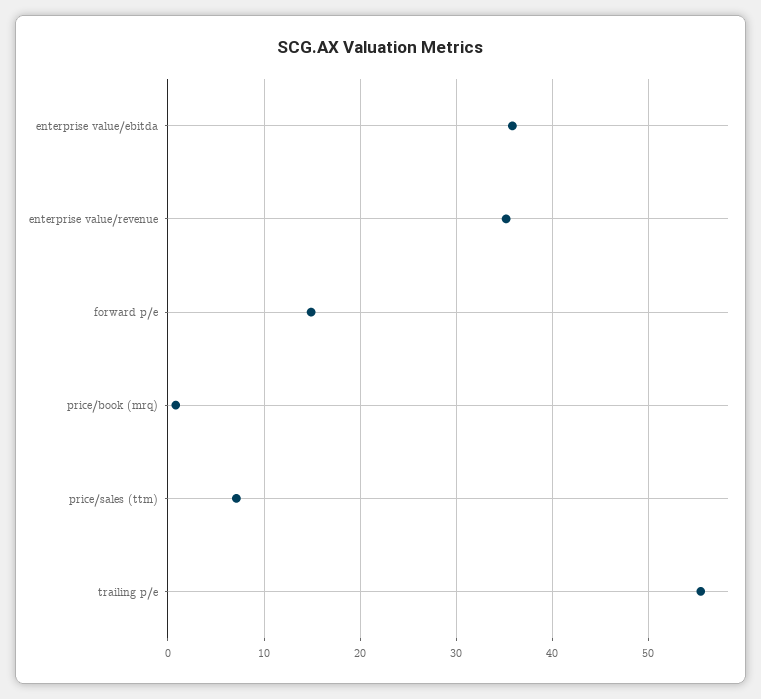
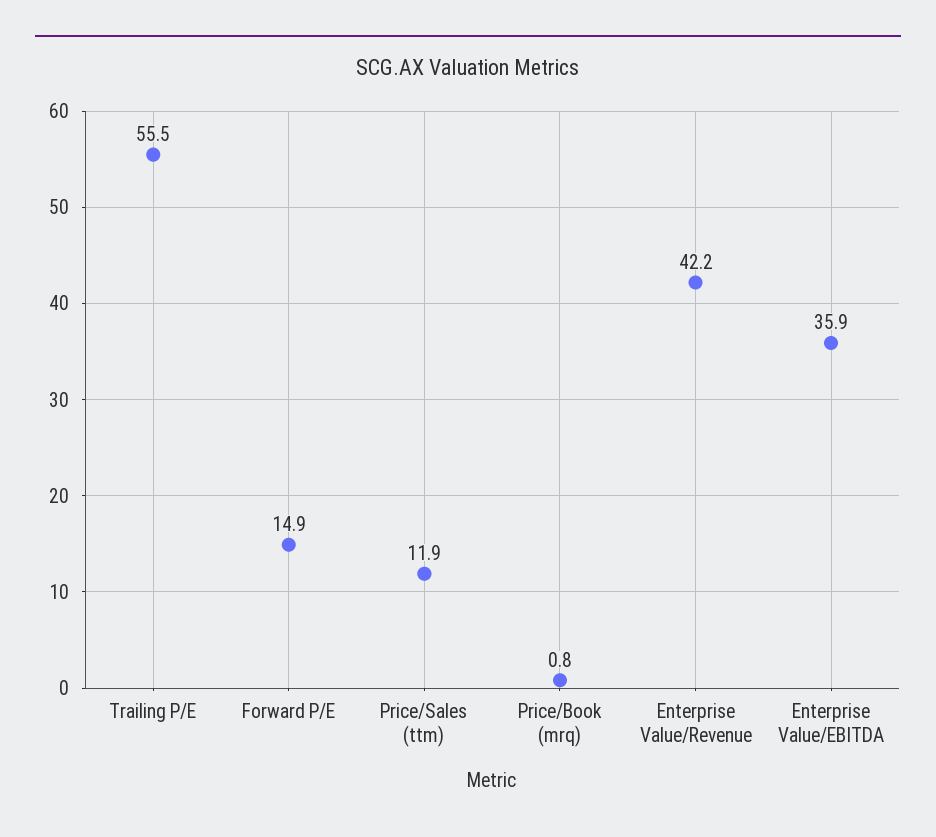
  {
    "enterprise value/ebitda": 35.9,
-   "enterprise value/revenue": 35,
+   "enterprise value/revenue": 42.2,
    "forward p/e": 14.9,
    "price/book (mrq)": 0.8,
-   "price/sales (ttm)": 7,
+   "price/sales (ttm)": 11.9,
    "trailing p/e": 55.5
  }

